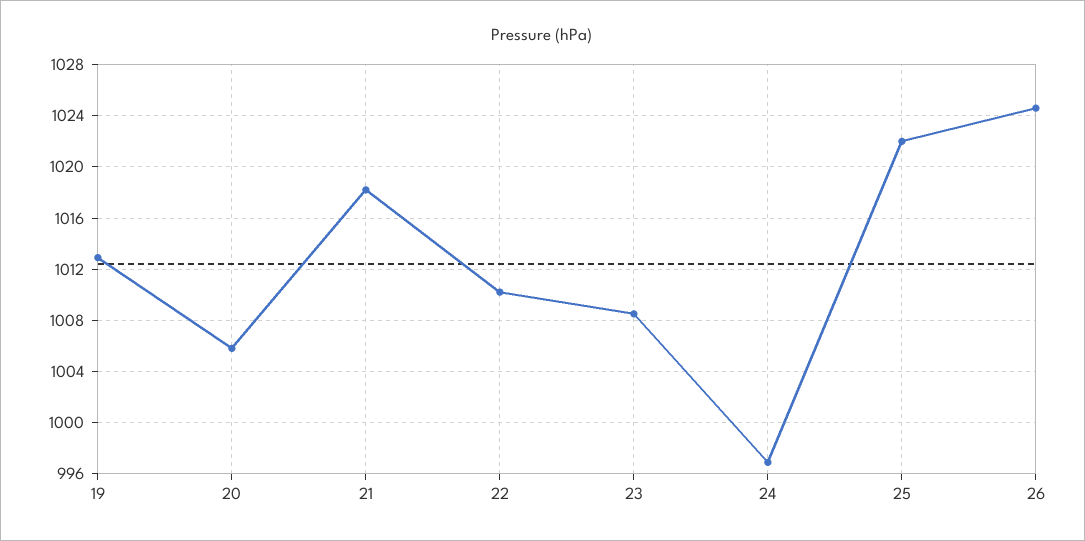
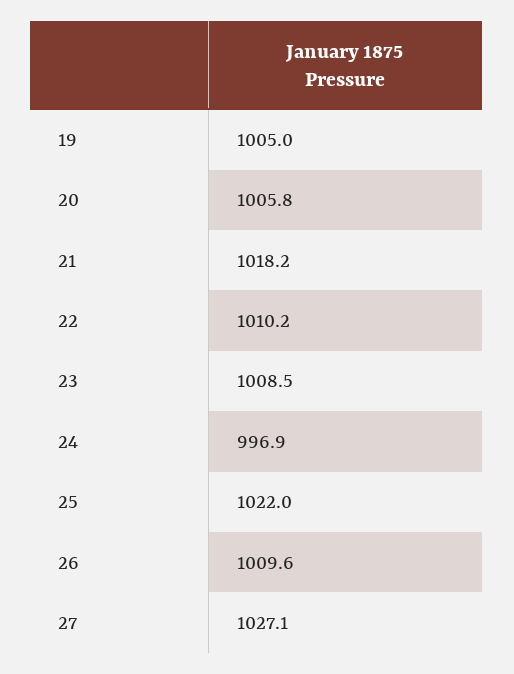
  {
-   "19": 1013,
+   "19": 1005,
    "20": 1005.8,
    "21": 1018.2,
    "22": 1010.2,
    "23": 1008.5,
    "24": 996.9,
    "25": 1022,
-   "26": 1024.5
+   "26": 1009.6,
+   "27": 1027.1
  }

